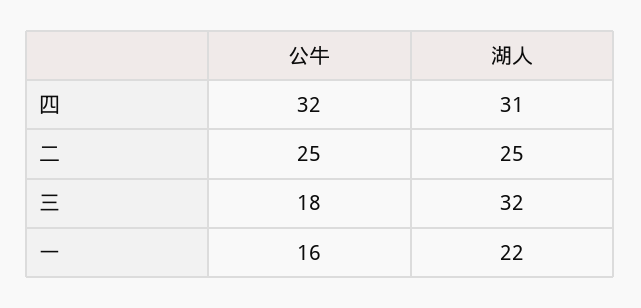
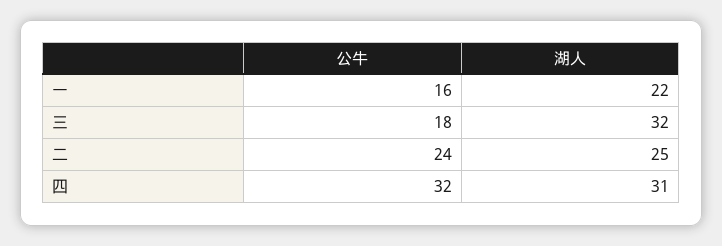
  {
    "公牛": {
      "四": 32,
-     "二": 25,
+     "二": 24,
      "三": 18,
      "一": 16
    },
    "湖人": {
      "四": 31,
      "二": 25,
      "三": 32,
      "一": 22
    }
  }

